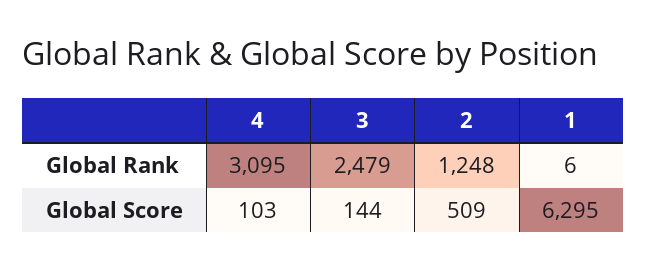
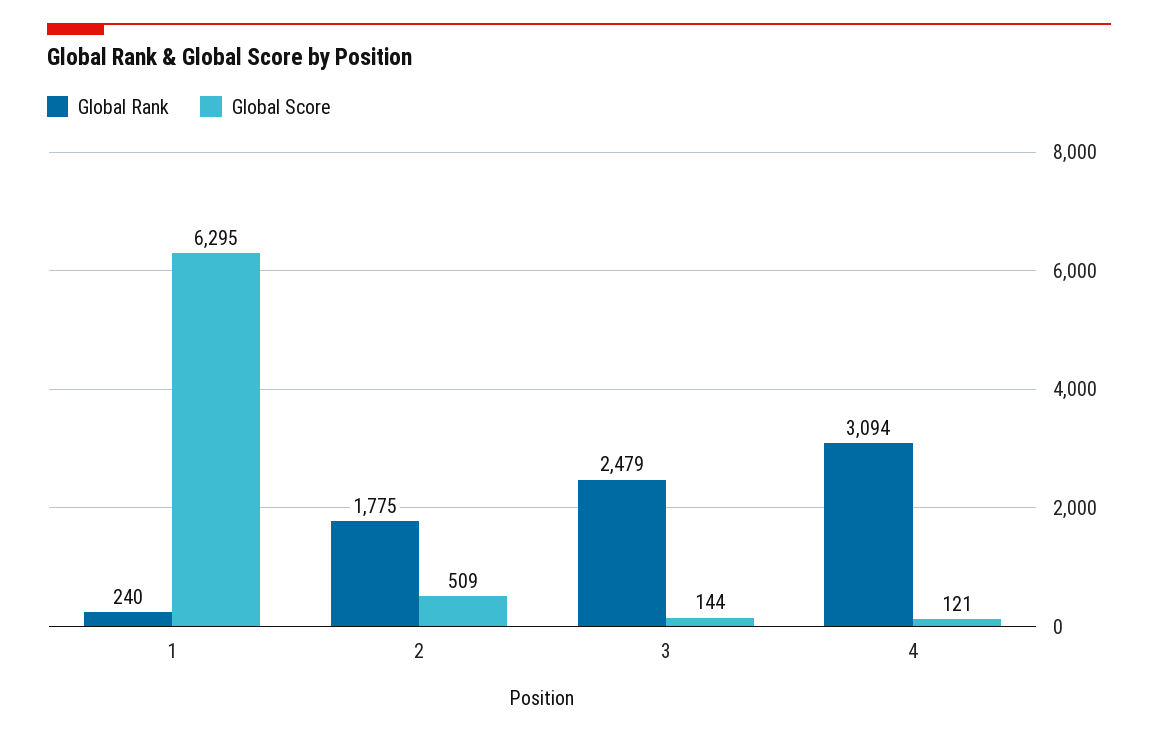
  {
    "Global Rank": {
-     "4": 3095,
+     "4": 3094,
      "3": 2479,
-     "2": 1248,
+     "2": 1775,
-     "1": 6
+     "1": 240
    },
    "Global Score": {
-     "4": 103,
+     "4": 121,
      "3": 144,
      "2": 509,
      "1": 6295
    }
  }

